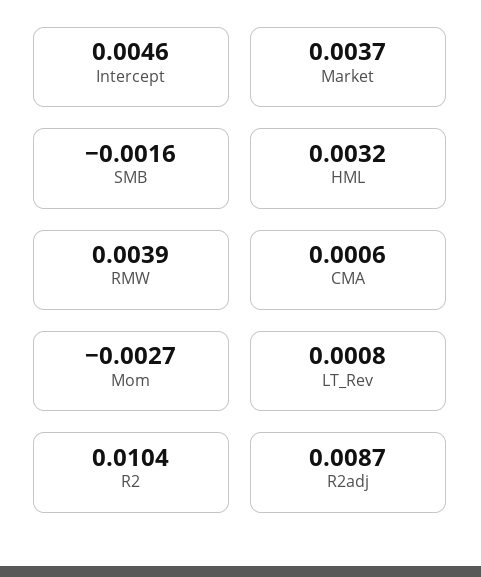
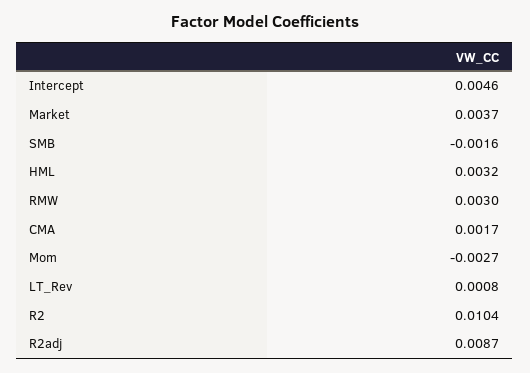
  {
    "Intercept": 0.0046,
    "Market": 0.0037,
    "SMB": -0.0016,
    "HML": 0.0032,
-   "RMW": 0.0039,
+   "RMW": 0.003,
-   "CMA": 0.0006,
+   "CMA": 0.0017,
    "Mom": -0.0027,
    "LT_Rev": 0.0008,
    "R2": 0.0104,
    "R2adj": 0.0087
  }

